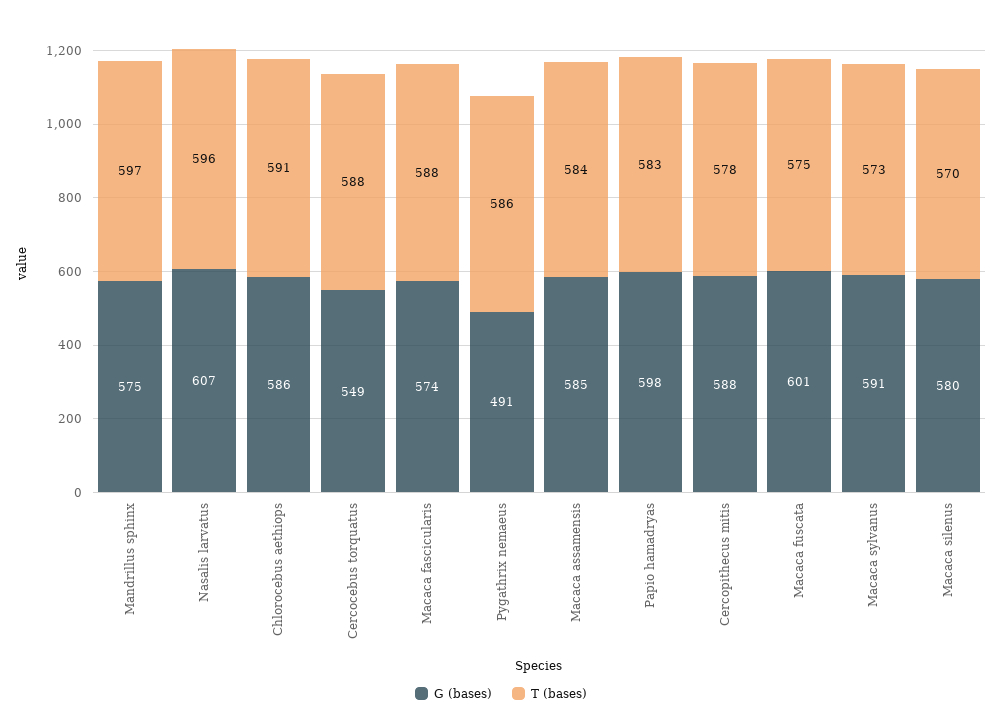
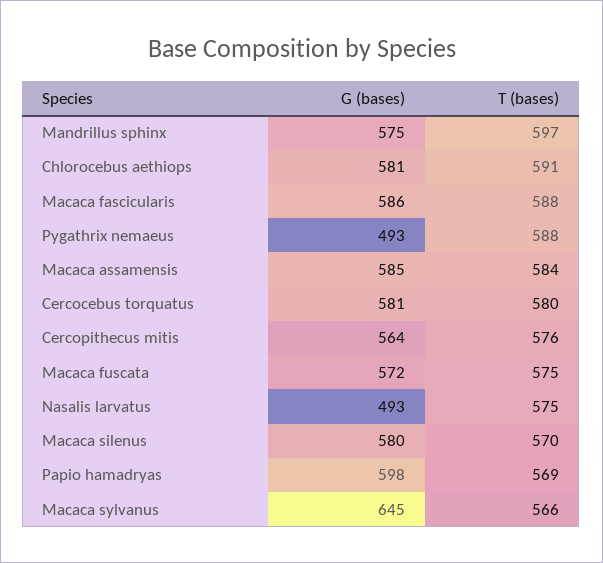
  {
    "G (bases)": {
      "Mandrillus sphinx": 575,
-     "Nasalis larvatus": 607,
+     "Nasalis larvatus": 493,
-     "Chlorocebus aethiops": 586,
+     "Chlorocebus aethiops": 581,
-     "Cercocebus torquatus": 549,
+     "Cercocebus torquatus": 581,
-     "Macaca fascicularis": 574,
+     "Macaca fascicularis": 586,
-     "Pygathrix nemaeus": 491,
+     "Pygathrix nemaeus": 493,
      "Macaca assamensis": 585,
      "Papio hamadryas": 598,
-     "Cercopithecus mitis": 588,
+     "Cercopithecus mitis": 564,
-     "Macaca fuscata": 601,
+     "Macaca fuscata": 572,
-     "Macaca sylvanus": 591,
+     "Macaca sylvanus": 645,
      "Macaca silenus": 580
    },
    "T (bases)": {
      "Mandrillus sphinx": 597,
-     "Nasalis larvatus": 596,
+     "Nasalis larvatus": 575,
      "Chlorocebus aethiops": 591,
-     "Cercocebus torquatus": 588,
+     "Cercocebus torquatus": 580,
      "Macaca fascicularis": 588,
-     "Pygathrix nemaeus": 586,
+     "Pygathrix nemaeus": 588,
      "Macaca assamensis": 584,
-     "Papio hamadryas": 583,
+     "Papio hamadryas": 569,
-     "Cercopithecus mitis": 578,
+     "Cercopithecus mitis": 576,
      "Macaca fuscata": 575,
-     "Macaca sylvanus": 573,
+     "Macaca sylvanus": 566,
      "Macaca silenus": 570
    }
  }

